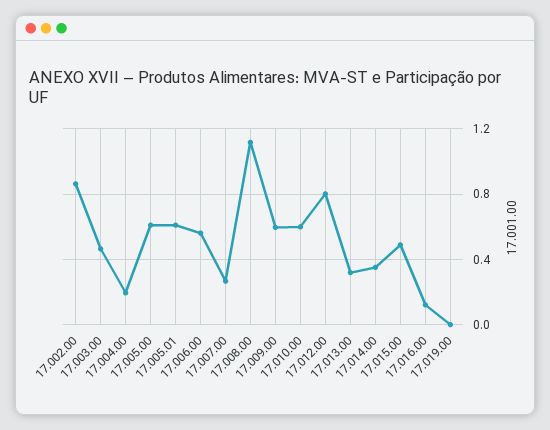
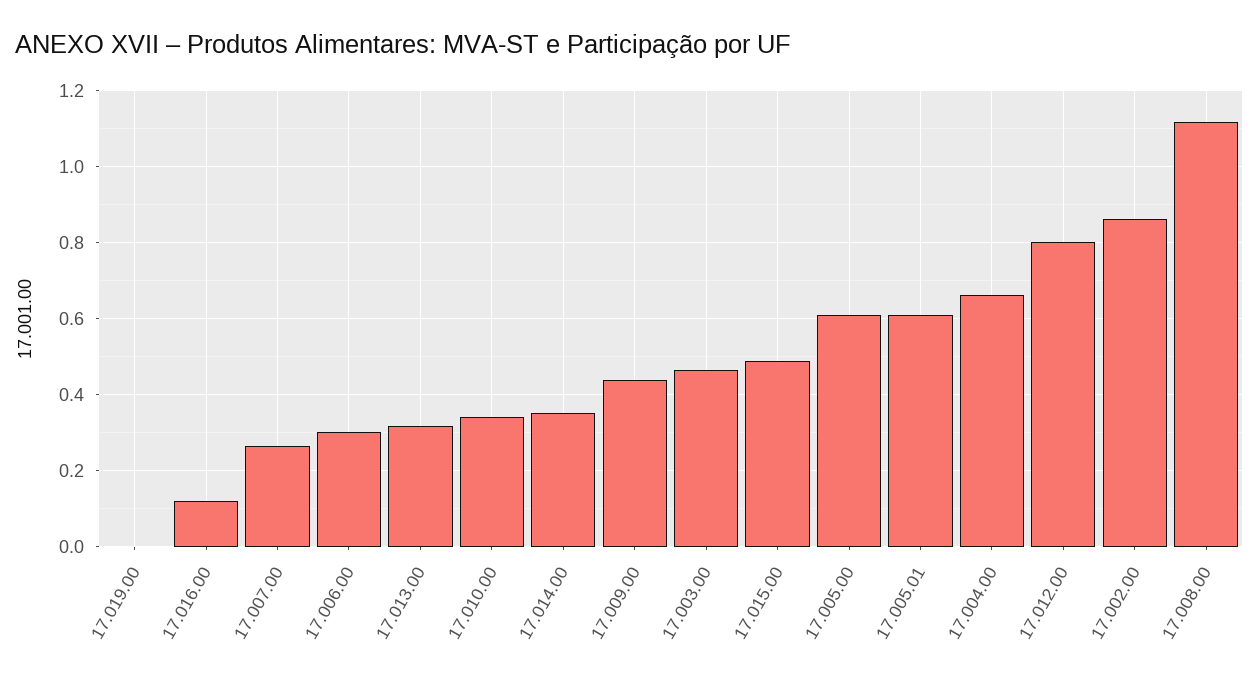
  {
    "17.002.00": 0.86,
    "17.003.00": 0.46,
-   "17.004.00": 0.2,
+   "17.004.00": 0.66,
    "17.005.00": 0.62,
    "17.005.01": 0.62,
-   "17.006.00": 0.55,
+   "17.006.00": 0.3,
    "17.007.00": 0.26,
    "17.008.00": 1.12,
-   "17.009.00": 0.6,
+   "17.009.00": 0.44,
-   "17.010.00": 0.6,
+   "17.010.00": 0.34,
    "17.012.00": 0.8,
    "17.013.00": 0.32,
    "17.014.00": 0.36,
    "17.015.00": 0.48,
    "17.016.00": 0.12,
    "17.019.00": 0
  }

